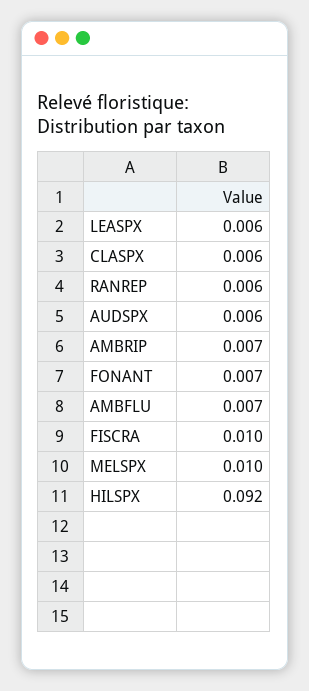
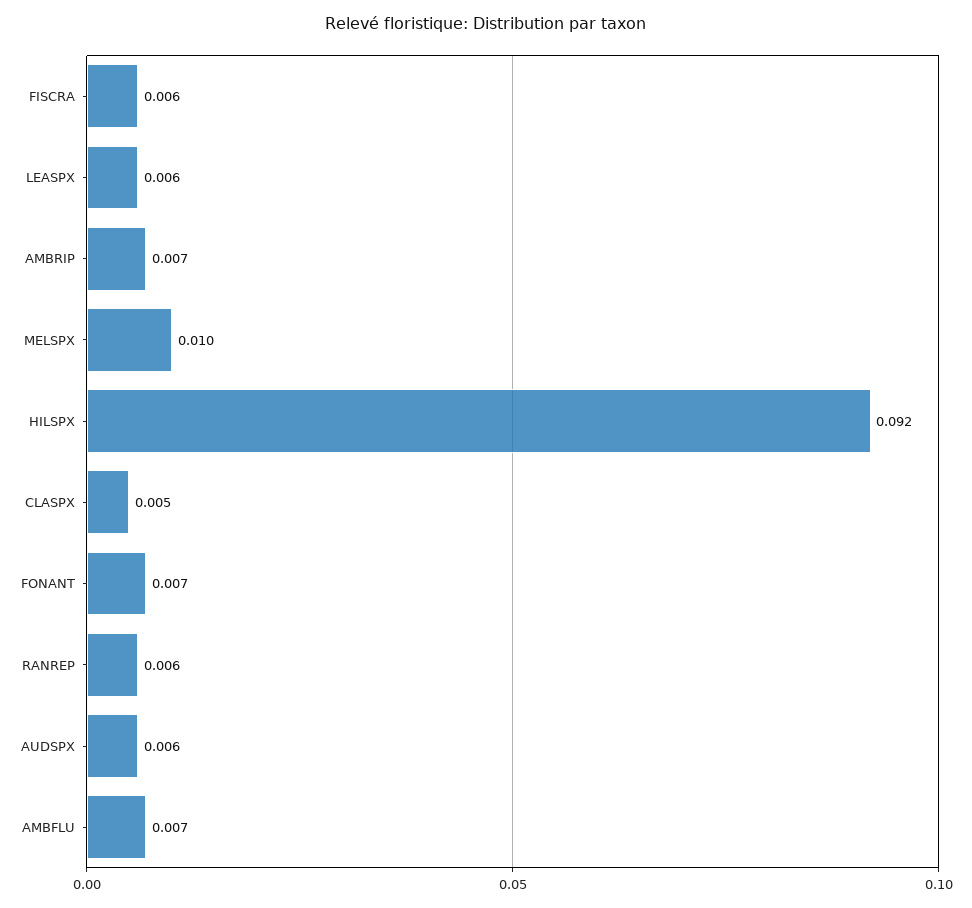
  {
    "LEASPX": 0.006,
-   "CLASPX": 0.006,
+   "CLASPX": 0.005,
    "RANREP": 0.006,
    "AUDSPX": 0.006,
    "AMBRIP": 0.007,
    "FONANT": 0.007,
    "AMBFLU": 0.007,
-   "FISCRA": 0.01,
+   "FISCRA": 0.006,
    "MELSPX": 0.01,
    "HILSPX": 0.092
  }

